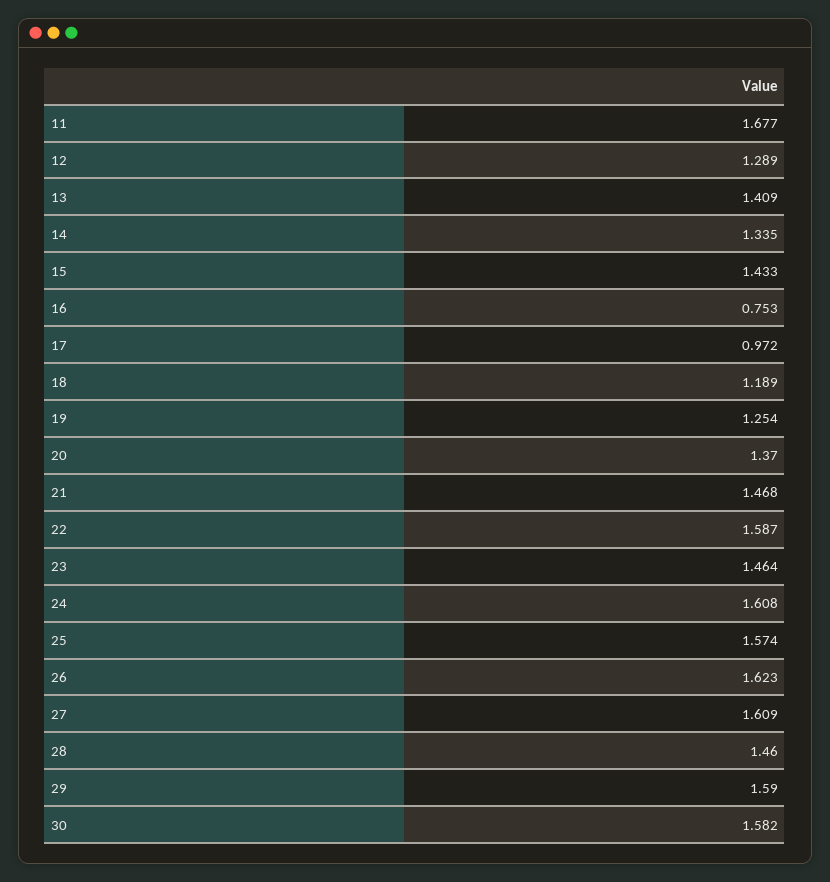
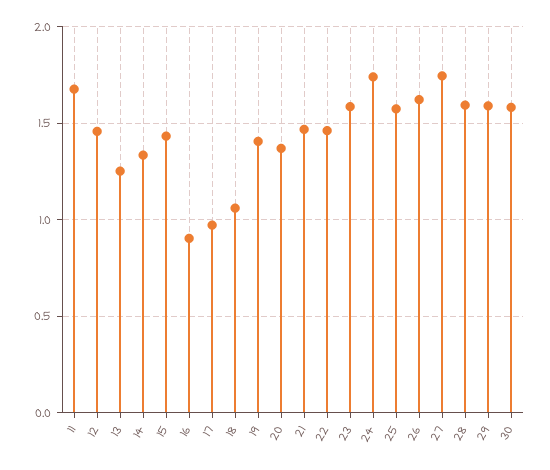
  {
    "11": 1.677,
-   "12": 1.289,
+   "12": 1.45,
-   "13": 1.409,
+   "13": 1.25,
    "14": 1.335,
    "15": 1.433,
-   "16": 0.753,
+   "16": 0.9,
    "17": 0.972,
-   "18": 1.189,
+   "18": 1.05,
-   "19": 1.254,
+   "19": 1.4,
    "20": 1.37,
    "21": 1.468,
-   "22": 1.587,
+   "22": 1.45,
-   "23": 1.464,
+   "23": 1.6,
-   "24": 1.608,
+   "24": 1.75,
    "25": 1.574,
    "26": 1.623,
-   "27": 1.609,
+   "27": 1.75,
-   "28": 1.46,
+   "28": 1.6,
    "29": 1.59,
    "30": 1.582
  }

